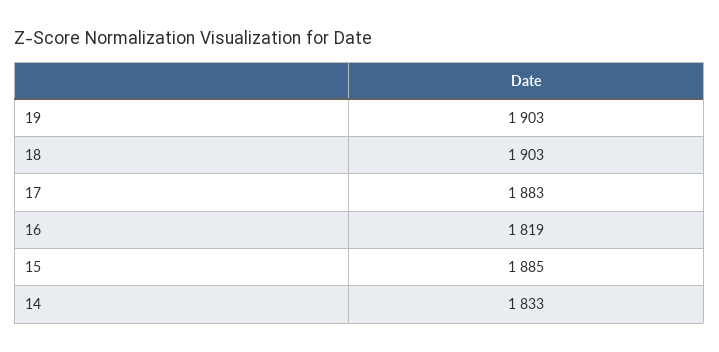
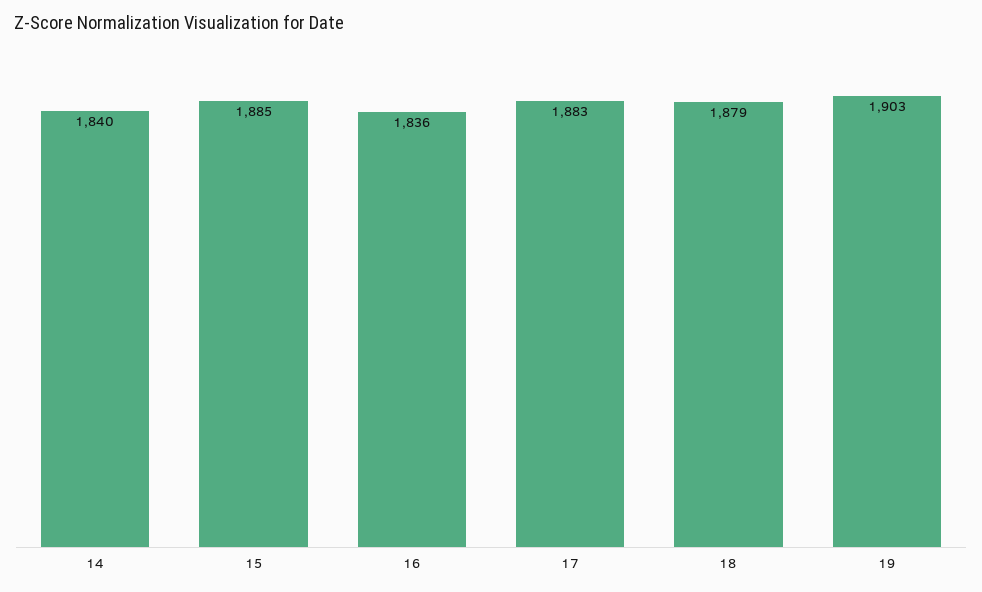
  {
    "19": 1903,
-   "18": 1903,
+   "18": 1879,
    "17": 1883,
-   "16": 1819,
+   "16": 1836,
    "15": 1885,
-   "14": 1833
+   "14": 1840
  }

